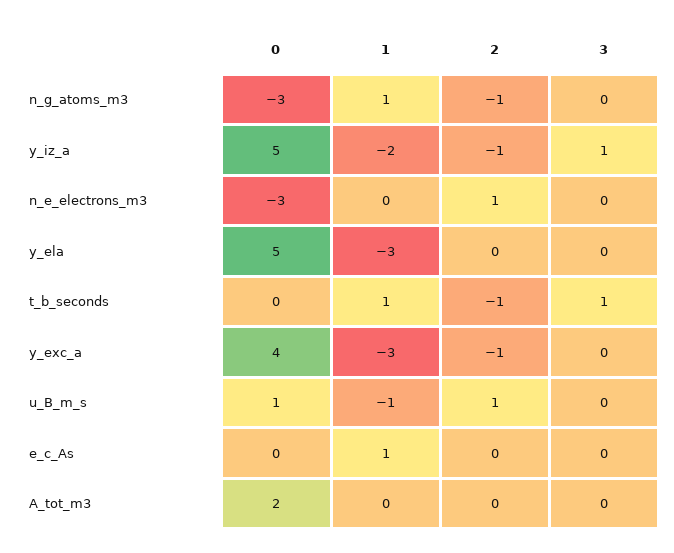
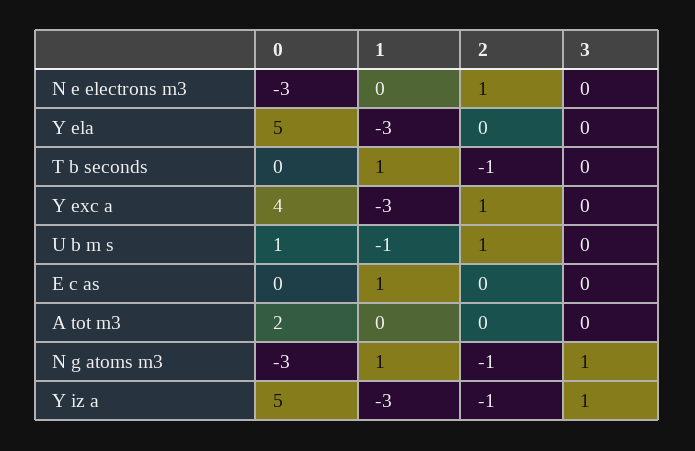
  {
    "0": {
      "n_g_atoms_m3": -3,
      "y_iz_a": 5,
      "n_e_electrons_m3": -3,
      "y_ela": 5,
      "t_b_seconds": 0,
      "y_exc_a": 4,
      "u_B_m_s": 1,
      "e_c_As": 0,
      "A_tot_m3": 2
    },
    "1": {
      "n_g_atoms_m3": 1,
-     "y_iz_a": -2,
+     "y_iz_a": -3,
      "n_e_electrons_m3": 0,
      "y_ela": -3,
      "t_b_seconds": 1,
      "y_exc_a": -3,
      "u_B_m_s": -1,
      "e_c_As": 1,
      "A_tot_m3": 0
    },
    "2": {
      "n_g_atoms_m3": -1,
      "y_iz_a": -1,
      "n_e_electrons_m3": 1,
      "y_ela": 0,
      "t_b_seconds": -1,
-     "y_exc_a": -1,
+     "y_exc_a": 1,
      "u_B_m_s": 1,
      "e_c_As": 0,
      "A_tot_m3": 0
    },
    "3": {
-     "n_g_atoms_m3": 0,
+     "n_g_atoms_m3": 1,
      "y_iz_a": 1,
      "n_e_electrons_m3": 0,
      "y_ela": 0,
-     "t_b_seconds": 1,
+     "t_b_seconds": 0,
      "y_exc_a": 0,
      "u_B_m_s": 0,
      "e_c_As": 0,
      "A_tot_m3": 0
    }
  }

